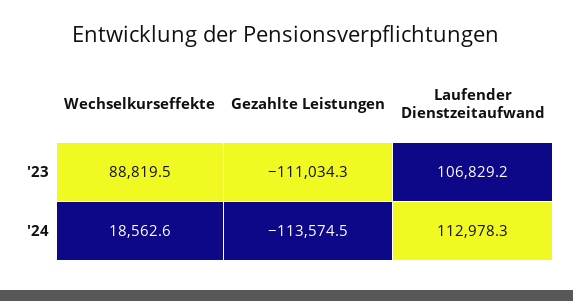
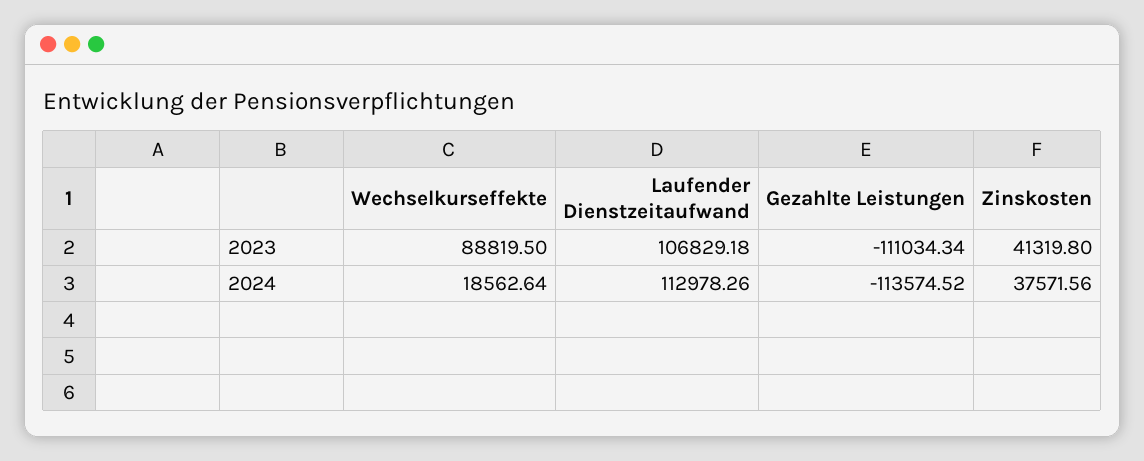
  {
    "Wechselkurseffekte": {
      "'23": 88819.5,
      "'24": 18562.64
    },
    "Gezahlte Leistungen": {
      "'23": -111034.34,
      "'24": -113574.52
    },
    "Laufender Dienstzeitaufwand": {
      "'23": 106829.18,
      "'24": 112978.26
-   }
+   },
+   "Zinskosten": {
+     "'23": 41319.8,
+     "'24": 37571.56
+   }
  }

